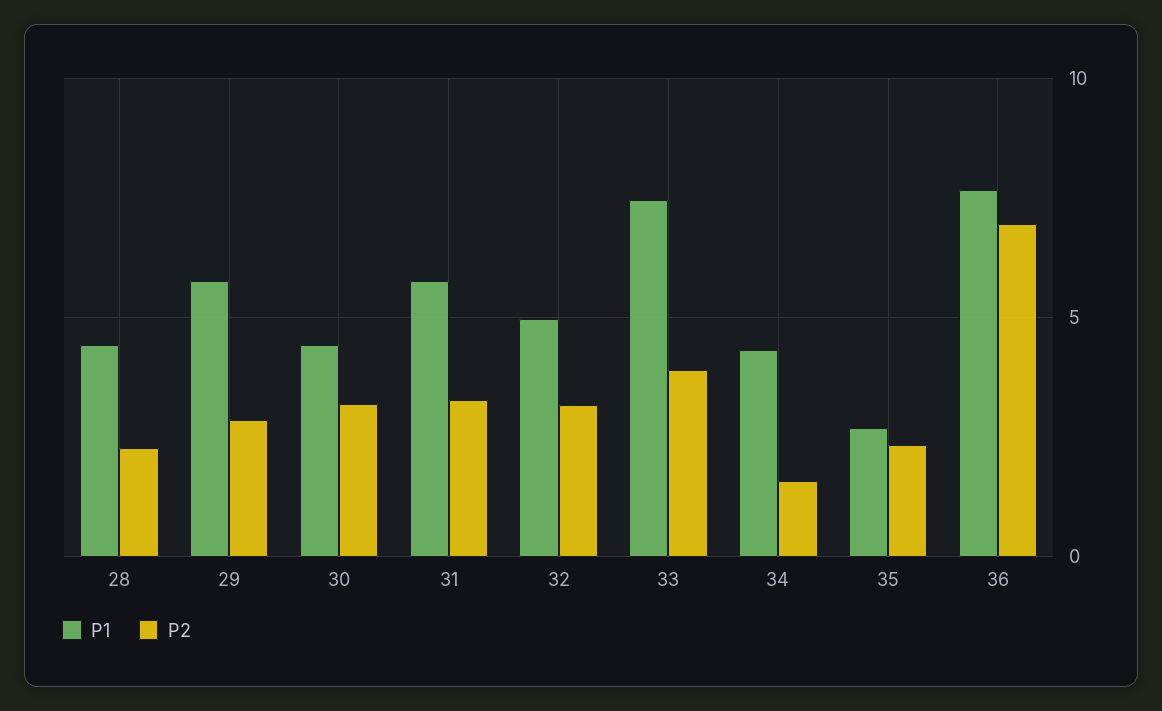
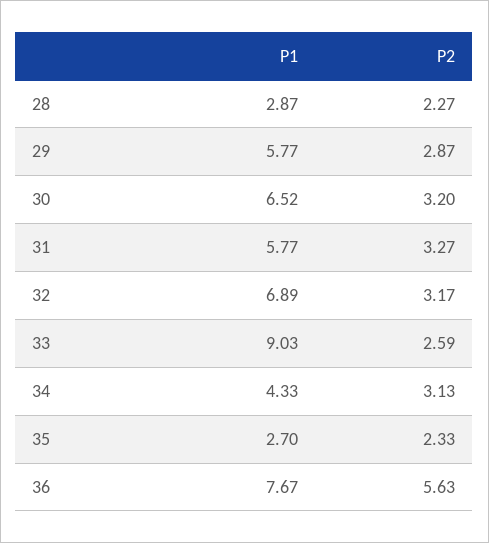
  {
    "P1": {
-     "28": 4.5,
+     "28": 2.87,
      "29": 5.77,
-     "30": 4.5,
+     "30": 6.52,
      "31": 5.77,
-     "32": 5,
+     "32": 6.89,
-     "33": 7.5,
+     "33": 9.03,
      "34": 4.33,
      "35": 2.7,
      "36": 7.67
    },
    "P2": {
      "28": 2.27,
      "29": 2.87,
      "30": 3.2,
      "31": 3.27,
      "32": 3.17,
-     "33": 4,
+     "33": 2.59,
-     "34": 1.5,
+     "34": 3.13,
      "35": 2.33,
-     "36": 7
+     "36": 5.63
    }
  }

